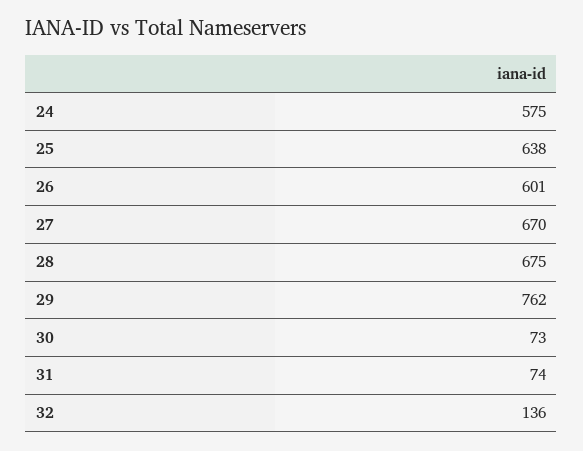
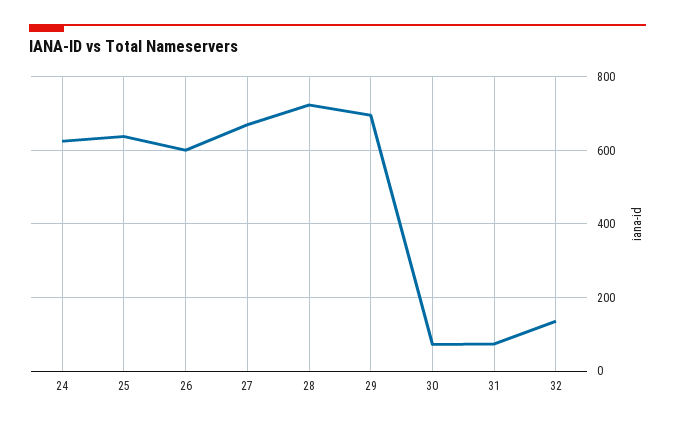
  {
-   "24": 575,
+   "24": 620,
    "25": 638,
    "26": 601,
    "27": 670,
-   "28": 675,
+   "28": 720,
-   "29": 762,
+   "29": 700,
    "30": 73,
    "31": 74,
    "32": 136
  }

